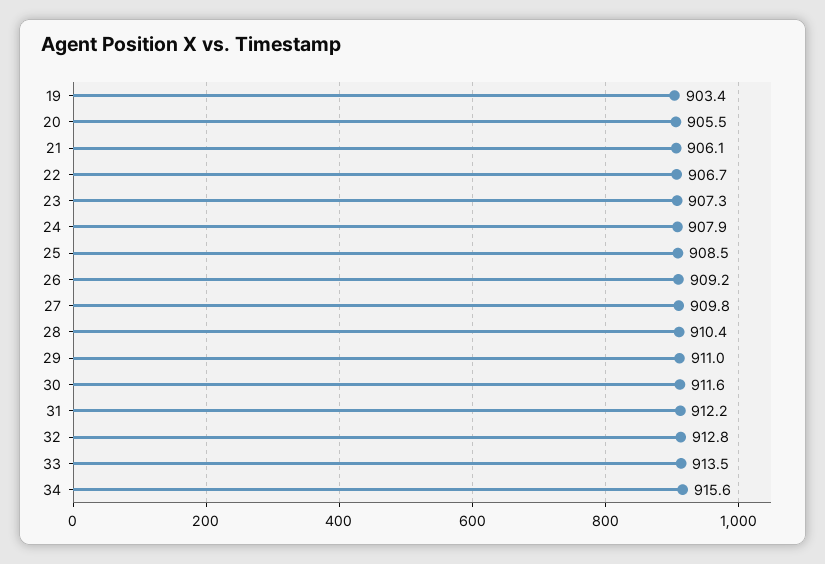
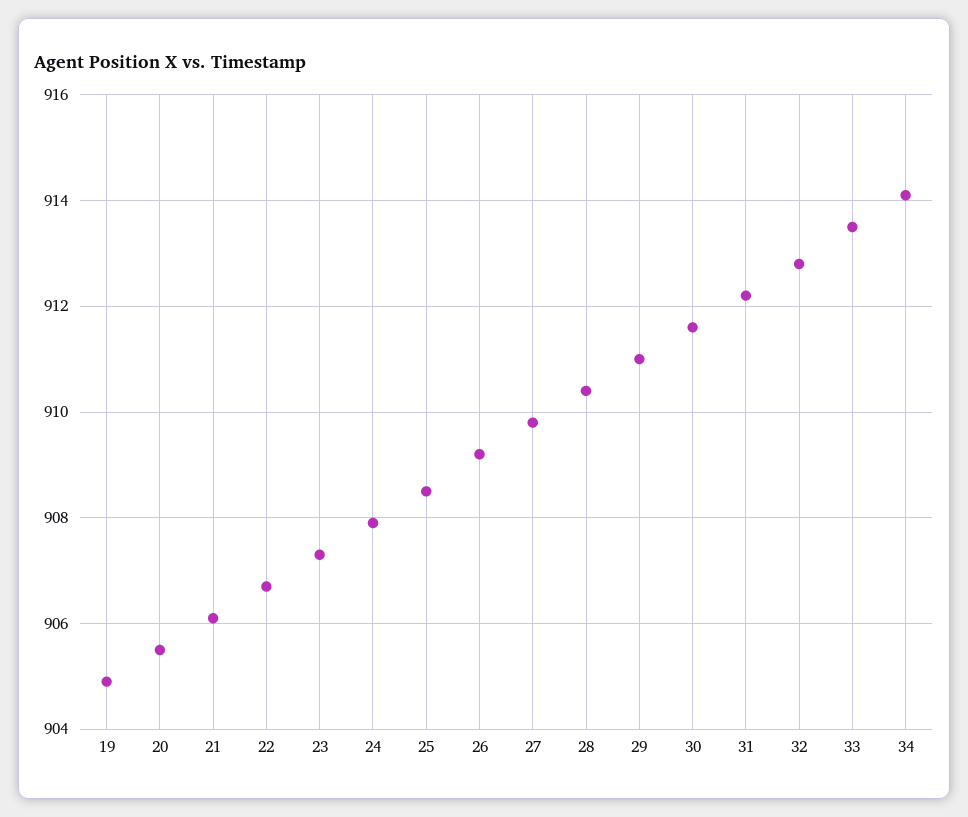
  {
-   "19": 903.4,
+   "19": 905,
    "20": 905.5,
    "21": 906.1,
    "22": 906.7,
    "23": 907.3,
    "24": 907.9,
    "25": 908.5,
    "26": 909.2,
    "27": 909.8,
    "28": 910.4,
    "29": 911,
    "30": 911.6,
    "31": 912.2,
    "32": 912.8,
    "33": 913.5,
-   "34": 915.6
+   "34": 914
  }

